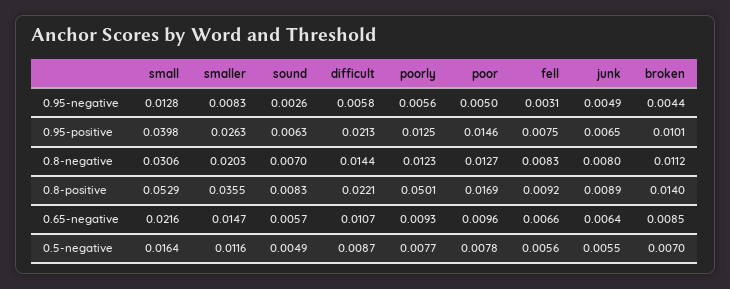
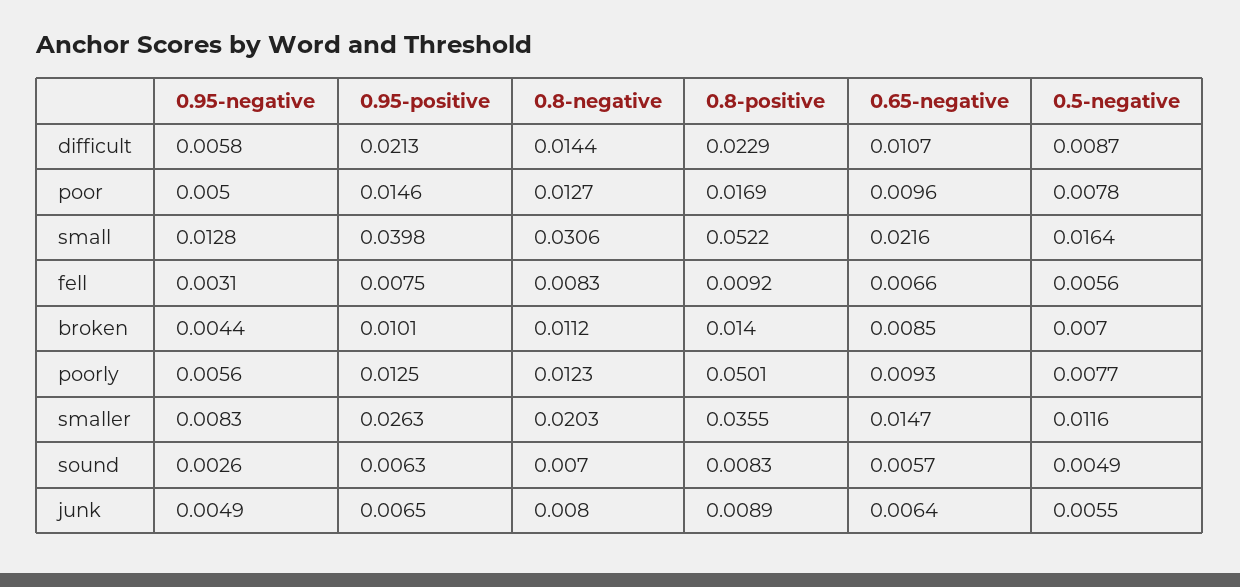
  {
    "small": {
      "0.95-negative": 0.0128,
      "0.95-positive": 0.0398,
      "0.8-negative": 0.0306,
-     "0.8-positive": 0.0529,
+     "0.8-positive": 0.0522,
      "0.65-negative": 0.0216,
      "0.5-negative": 0.0164
    },
    "smaller": {
      "0.95-negative": 0.0083,
      "0.95-positive": 0.0263,
      "0.8-negative": 0.0203,
      "0.8-positive": 0.0355,
      "0.65-negative": 0.0147,
      "0.5-negative": 0.0116
    },
    "sound": {
      "0.95-negative": 0.0026,
      "0.95-positive": 0.0063,
      "0.8-negative": 0.007,
      "0.8-positive": 0.0083,
      "0.65-negative": 0.0057,
      "0.5-negative": 0.0049
    },
    "difficult": {
      "0.95-negative": 0.0058,
      "0.95-positive": 0.0213,
      "0.8-negative": 0.0144,
-     "0.8-positive": 0.0221,
+     "0.8-positive": 0.0229,
      "0.65-negative": 0.0107,
      "0.5-negative": 0.0087
    },
    "poorly": {
      "0.95-negative": 0.0056,
      "0.95-positive": 0.0125,
      "0.8-negative": 0.0123,
      "0.8-positive": 0.0501,
      "0.65-negative": 0.0093,
      "0.5-negative": 0.0077
    },
    "poor": {
      "0.95-negative": 0.005,
      "0.95-positive": 0.0146,
      "0.8-negative": 0.0127,
      "0.8-positive": 0.0169,
      "0.65-negative": 0.0096,
      "0.5-negative": 0.0078
    },
    "fell": {
      "0.95-negative": 0.0031,
      "0.95-positive": 0.0075,
      "0.8-negative": 0.0083,
      "0.8-positive": 0.0092,
      "0.65-negative": 0.0066,
      "0.5-negative": 0.0056
    },
    "junk": {
      "0.95-negative": 0.0049,
      "0.95-positive": 0.0065,
      "0.8-negative": 0.008,
      "0.8-positive": 0.0089,
      "0.65-negative": 0.0064,
      "0.5-negative": 0.0055
    },
    "broken": {
      "0.95-negative": 0.0044,
      "0.95-positive": 0.0101,
      "0.8-negative": 0.0112,
      "0.8-positive": 0.014,
      "0.65-negative": 0.0085,
      "0.5-negative": 0.007
    }
  }

